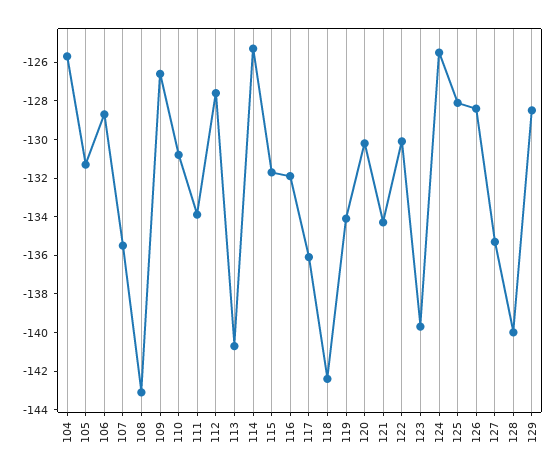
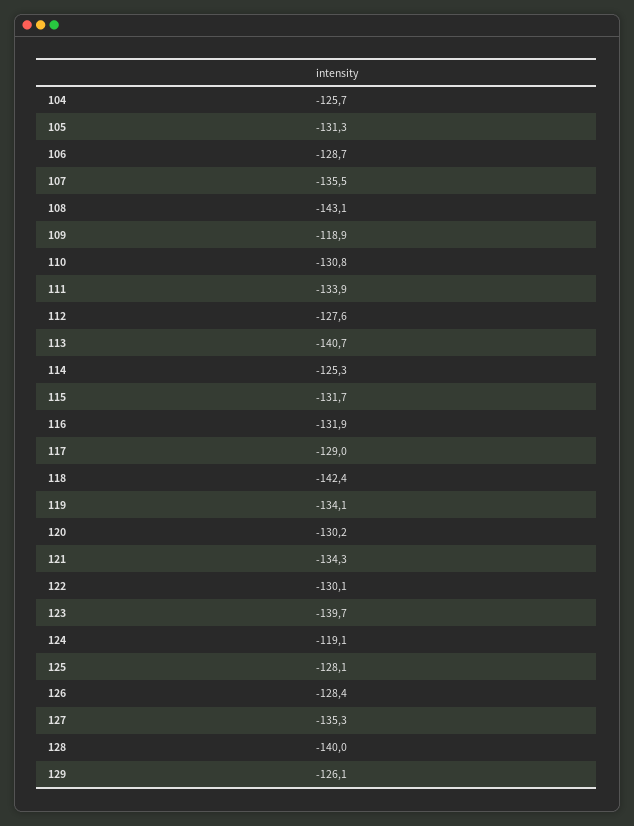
  {
    "104": -125.7,
    "105": -131.3,
    "106": -128.7,
    "107": -135.5,
    "108": -143.1,
-   "109": -126.5,
+   "109": -118.9,
    "110": -130.8,
    "111": -133.9,
    "112": -127.6,
    "113": -140.7,
    "114": -125.3,
    "115": -131.7,
    "116": -131.9,
-   "117": -136,
+   "117": -129,
    "118": -142.4,
    "119": -134.1,
    "120": -130.2,
    "121": -134.3,
    "122": -130.1,
    "123": -139.7,
-   "124": -125.5,
+   "124": -119.1,
    "125": -128.1,
    "126": -128.4,
    "127": -135.3,
    "128": -140,
-   "129": -128.5
+   "129": -126.1
  }

